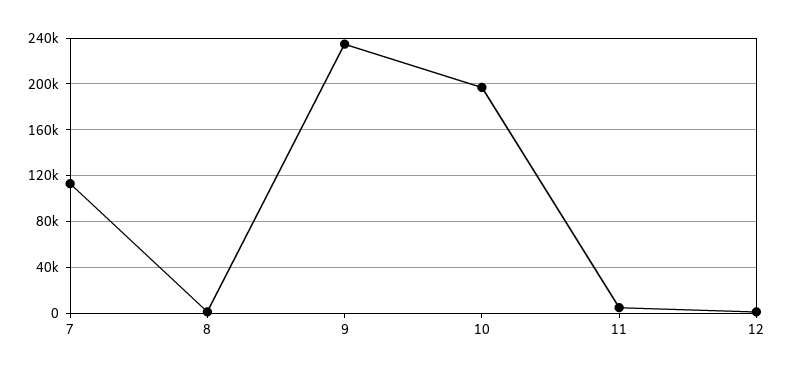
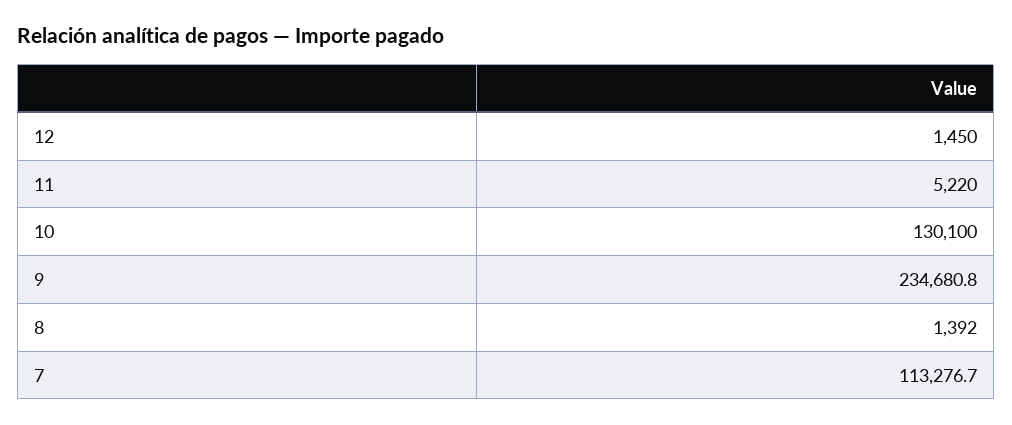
  {
    "7": 113276.7,
    "8": 1392,
    "9": 234680.8,
-   "10": 200000,
+   "10": 130100,
    "11": 5220,
    "12": 1450
  }

